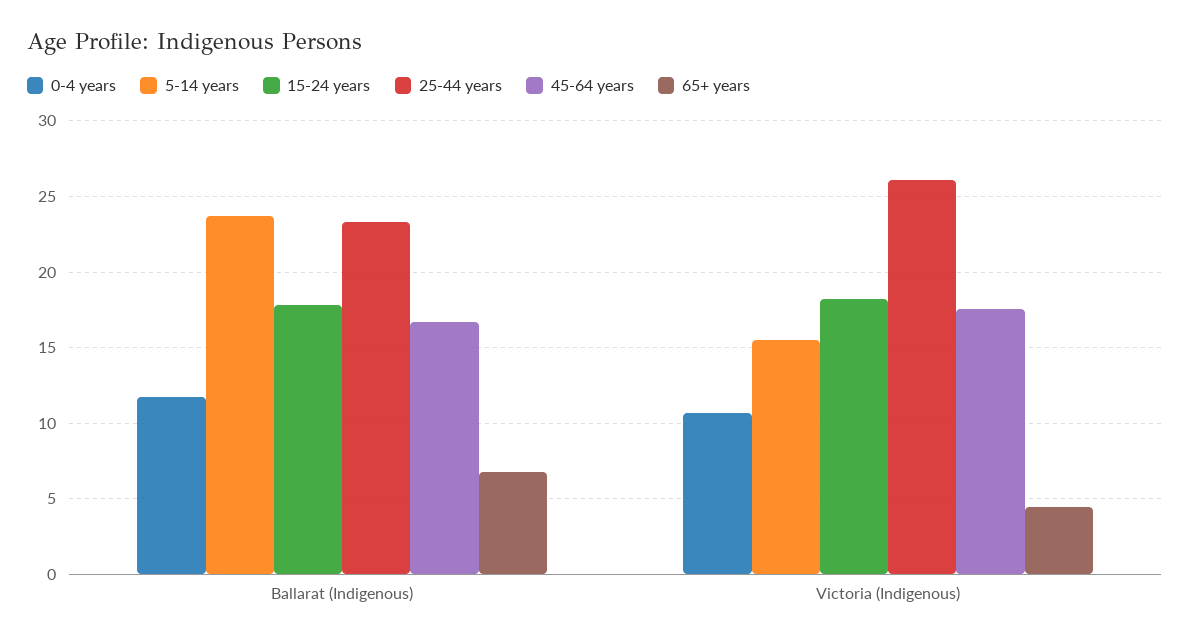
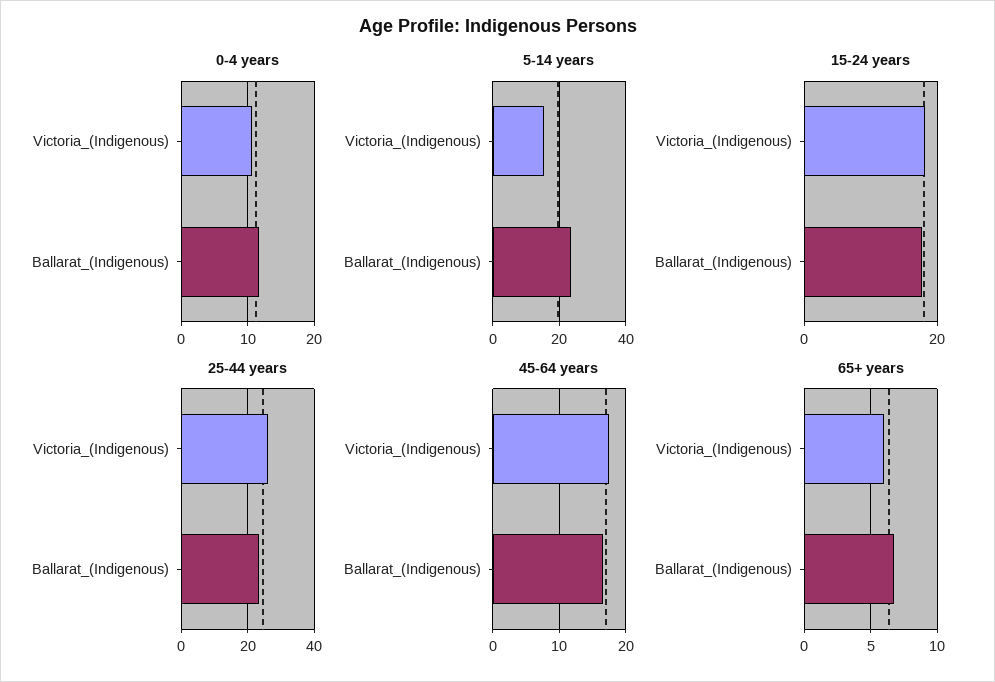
  {
    "0-4 years": {
      "Ballarat (Indigenous)": 11.5,
      "Victoria (Indigenous)": 10.5
    },
    "5-14 years": {
      "Ballarat (Indigenous)": 23.5,
      "Victoria (Indigenous)": 15.5
    },
    "15-24 years": {
      "Ballarat (Indigenous)": 18,
      "Victoria (Indigenous)": 18
    },
    "25-44 years": {
      "Ballarat (Indigenous)": 23.5,
      "Victoria (Indigenous)": 26
    },
    "45-64 years": {
      "Ballarat (Indigenous)": 16.5,
      "Victoria (Indigenous)": 17.5
    },
    "65+ years": {
      "Ballarat (Indigenous)": 7,
-     "Victoria (Indigenous)": 4.5
+     "Victoria (Indigenous)": 6
    }
  }

